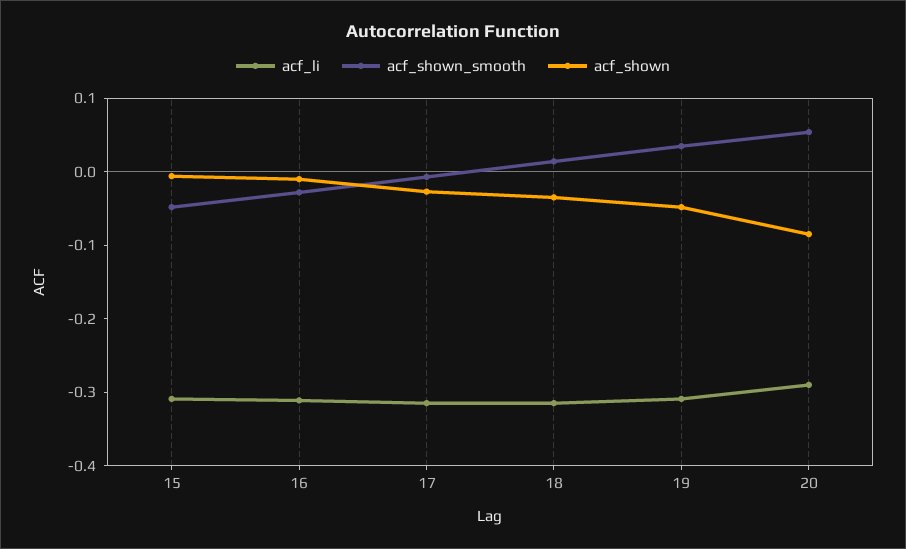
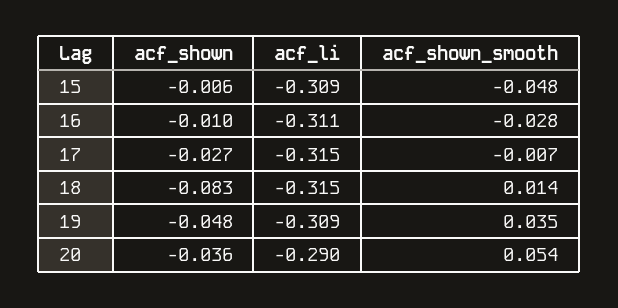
  {
    "acf_li": {
      "15": -0.309,
      "16": -0.311,
      "17": -0.315,
      "18": -0.315,
      "19": -0.309,
      "20": -0.29
    },
    "acf_shown_smooth": {
      "15": -0.048,
      "16": -0.028,
      "17": -0.007,
      "18": 0.014,
      "19": 0.035,
      "20": 0.054
    },
    "acf_shown": {
      "15": -0.006,
      "16": -0.01,
      "17": -0.027,
-     "18": -0.04,
+     "18": -0.083,
      "19": -0.048,
-     "20": -0.08
+     "20": -0.036
    }
  }

